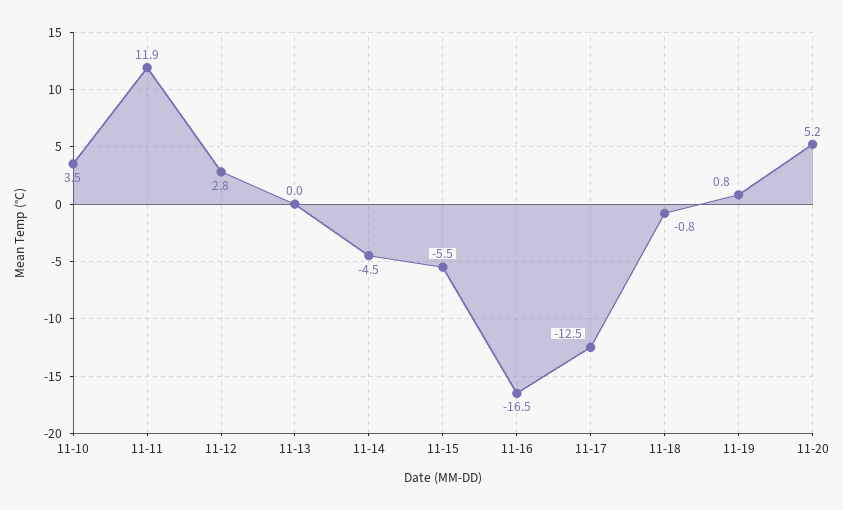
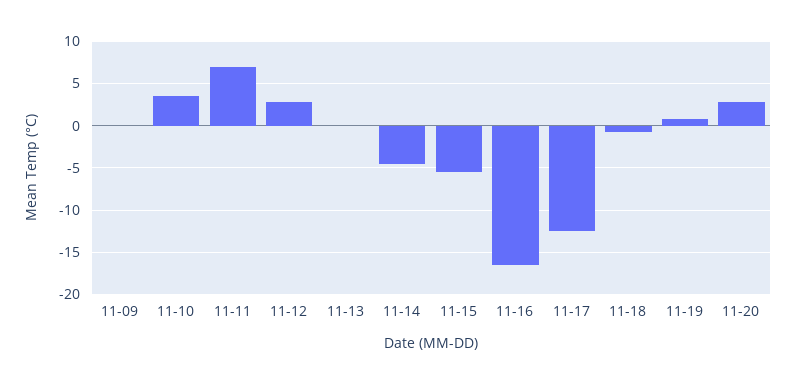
  {
    "11-10": 3.5,
-   "11-11": 11.9,
+   "11-11": 7,
    "11-12": 2.8,
    "11-13": 0,
    "11-14": -4.5,
    "11-15": -5.5,
    "11-16": -16.5,
    "11-17": -12.5,
    "11-18": -0.8,
    "11-19": 0.8,
-   "11-20": 5.2
+   "11-20": 3,
+   "11-09": 0
  }

